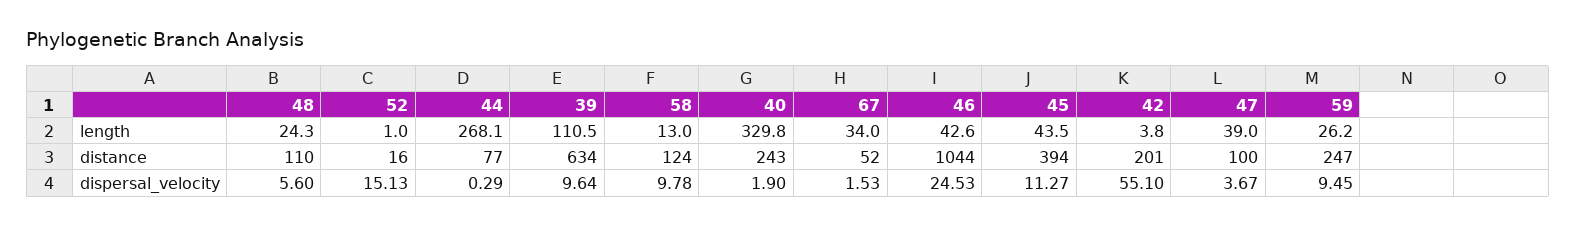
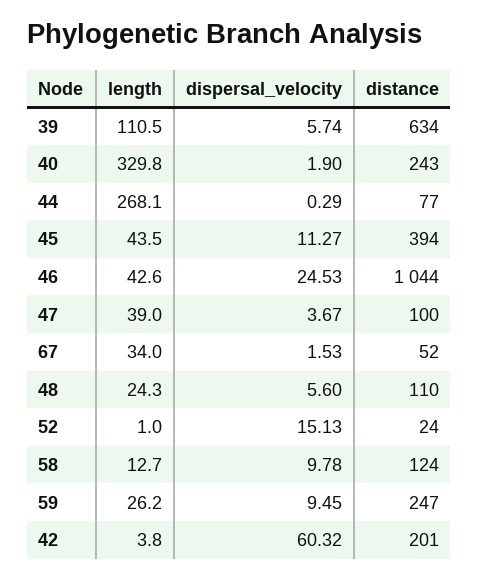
  {
    "48": {
      "length": 24.3,
      "distance": 110,
      "dispersal_velocity": 5.6
    },
    "52": {
      "length": 1,
-     "distance": 16,
+     "distance": 24,
      "dispersal_velocity": 15.13
    },
    "44": {
      "length": 268.1,
      "distance": 77,
      "dispersal_velocity": 0.29
    },
    "39": {
      "length": 110.5,
      "distance": 634,
-     "dispersal_velocity": 9.64
+     "dispersal_velocity": 5.74
    },
    "58": {
-     "length": 13,
+     "length": 12.7,
      "distance": 124,
      "dispersal_velocity": 9.78
    },
    "40": {
      "length": 329.8,
      "distance": 243,
      "dispersal_velocity": 1.9
    },
    "67": {
      "length": 34,
      "distance": 52,
      "dispersal_velocity": 1.53
    },
    "46": {
      "length": 42.6,
      "distance": 1044,
      "dispersal_velocity": 24.53
    },
    "45": {
      "length": 43.5,
      "distance": 394,
      "dispersal_velocity": 11.27
    },
    "42": {
      "length": 3.8,
      "distance": 201,
-     "dispersal_velocity": 55.1
+     "dispersal_velocity": 60.32
    },
    "47": {
      "length": 39,
      "distance": 100,
      "dispersal_velocity": 3.67
    },
    "59": {
      "length": 26.2,
      "distance": 247,
      "dispersal_velocity": 9.45
    }
  }

